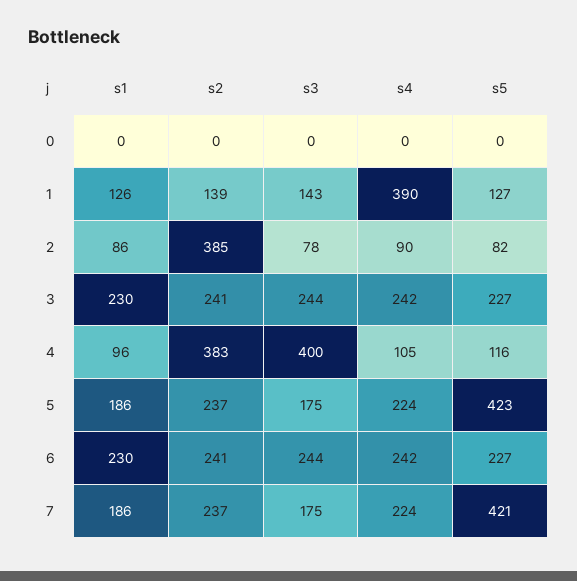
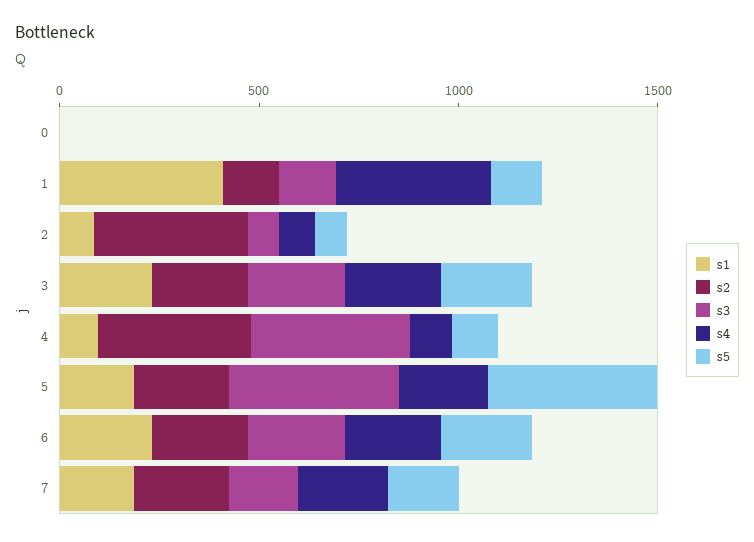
  {
    "s1": {
      "0": 0,
-     "1": 126,
+     "1": 400,
      "2": 86,
      "3": 230,
      "4": 96,
      "5": 186,
      "6": 230,
      "7": 186
    },
    "s2": {
      "0": 0,
      "1": 139,
      "2": 385,
      "3": 241,
      "4": 383,
      "5": 237,
      "6": 241,
      "7": 237
    },
    "s3": {
      "0": 0,
      "1": 143,
      "2": 78,
      "3": 244,
      "4": 400,
-     "5": 175,
+     "5": 400,
      "6": 244,
      "7": 175
    },
    "s4": {
      "0": 0,
      "1": 390,
      "2": 90,
      "3": 242,
      "4": 105,
      "5": 224,
      "6": 242,
      "7": 224
    },
    "s5": {
      "0": 0,
      "1": 127,
      "2": 82,
      "3": 227,
      "4": 116,
      "5": 423,
      "6": 227,
-     "7": 421
+     "7": 200
    }
  }

